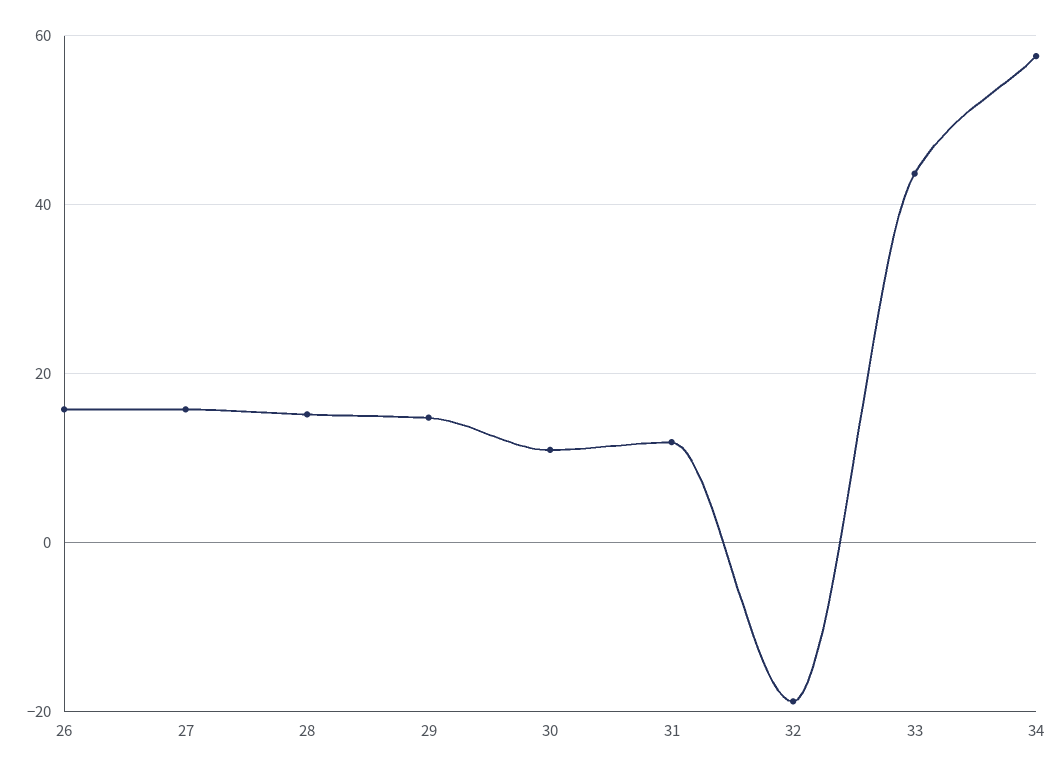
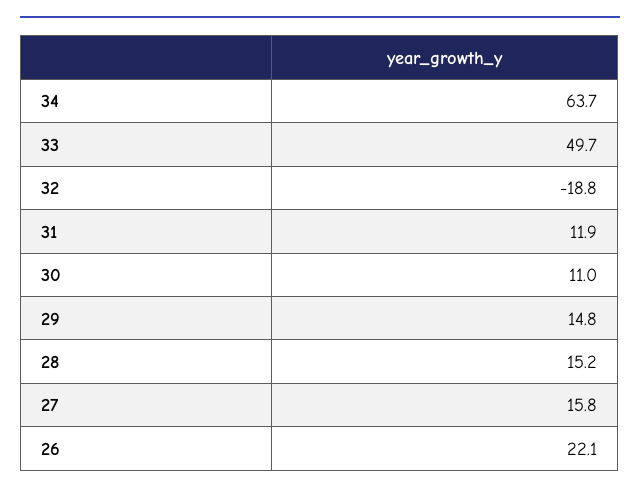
  {
-   "26": 16,
+   "26": 22.1,
    "27": 15.8,
    "28": 15.2,
    "29": 14.8,
    "30": 11,
    "31": 11.9,
    "32": -18.8,
-   "33": 44,
+   "33": 49.7,
-   "34": 58
+   "34": 63.7
  }

